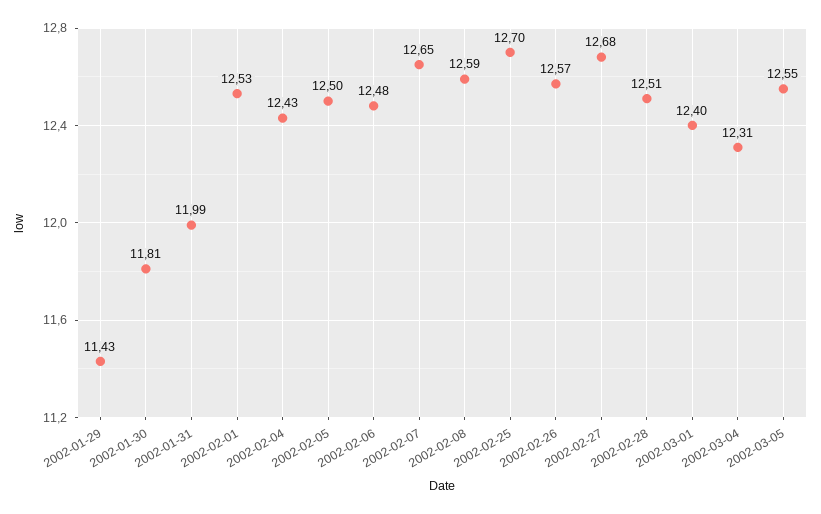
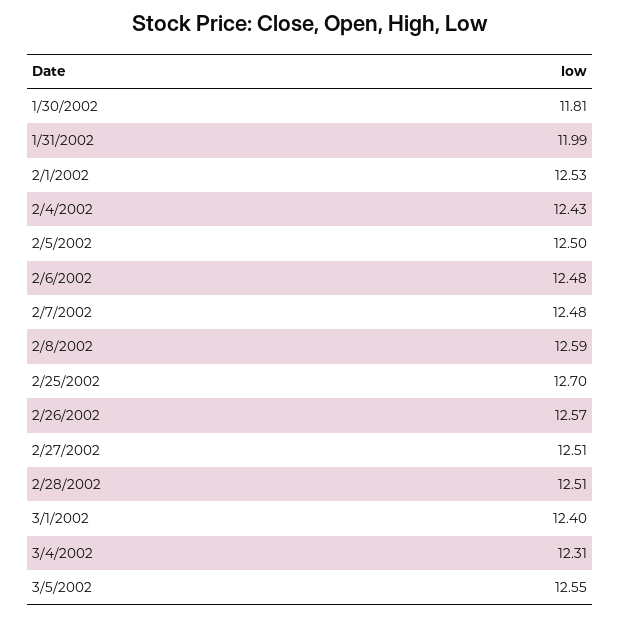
  {
-   "2002-01-29": 11.43,
    "2002-01-30": 11.81,
    "2002-01-31": 11.99,
    "2002-02-01": 12.53,
    "2002-02-04": 12.43,
    "2002-02-05": 12.5,
    "2002-02-06": 12.48,
-   "2002-02-07": 12.65,
+   "2002-02-07": 12.48,
    "2002-02-08": 12.59,
    "2002-02-25": 12.7,
    "2002-02-26": 12.57,
-   "2002-02-27": 12.68,
+   "2002-02-27": 12.51,
    "2002-02-28": 12.51,
    "2002-03-01": 12.4,
    "2002-03-04": 12.31,
    "2002-03-05": 12.55
  }

